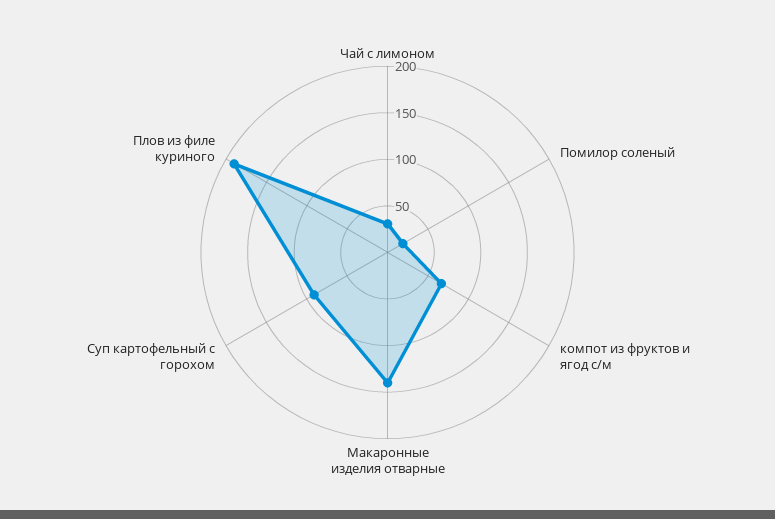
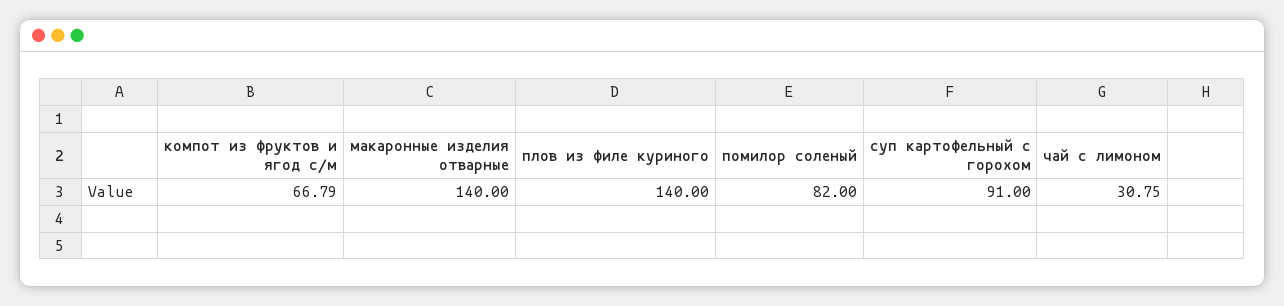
  {
    "Чай с лимоном": 30.75,
-   "Помилор соленый": 20,
+   "Помилор соленый": 82,
    "компот из фруктов и ягод с/м": 66.79,
    "Макаронные изделия отварные": 140,
    "Суп картофельный с горохом": 91,
-   "Плов из филе куриного": 190
+   "Плов из филе куриного": 140
  }

